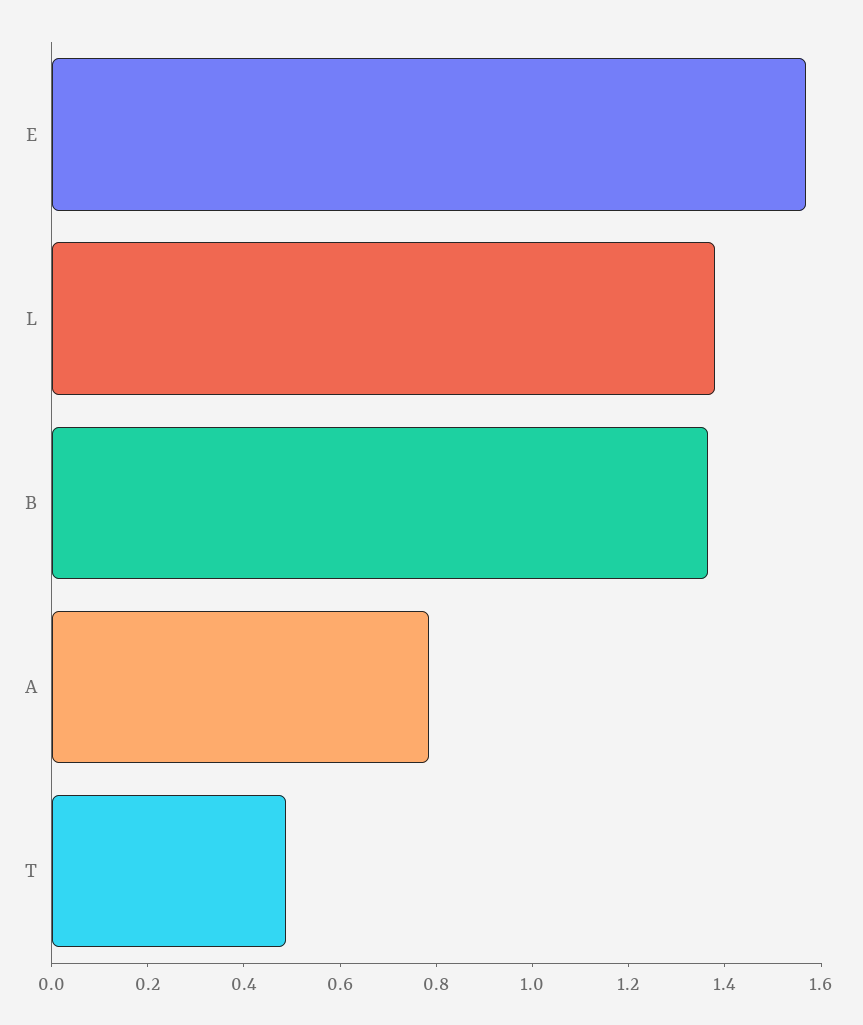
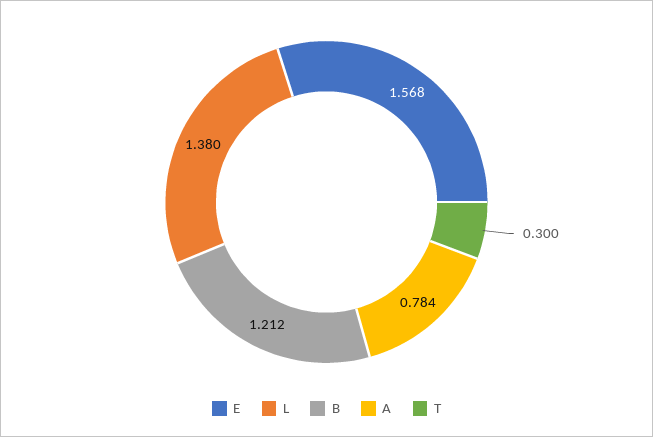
  {
    "E": 1.568,
    "L": 1.38,
-   "B": 1.35,
+   "B": 1.212,
    "A": 0.784,
-   "T": 0.5
+   "T": 0.3
  }

